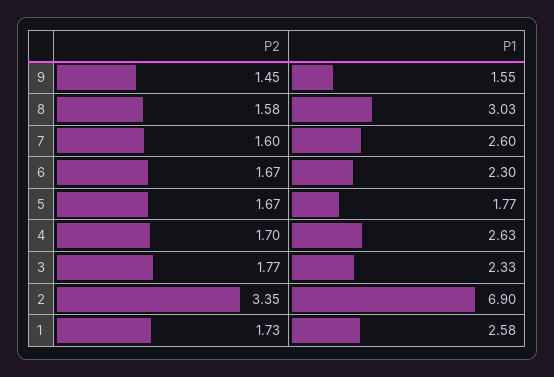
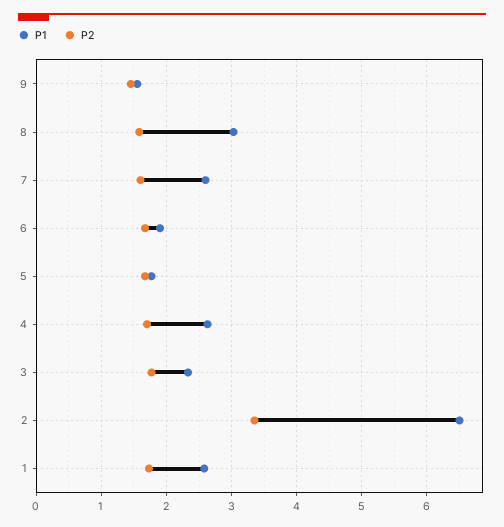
  {
    "P2": {
      "9": 1.45,
      "8": 1.58,
      "7": 1.6,
      "6": 1.67,
      "5": 1.67,
      "4": 1.7,
      "3": 1.77,
      "2": 3.35,
      "1": 1.73
    },
    "P1": {
      "9": 1.55,
      "8": 3.03,
      "7": 2.6,
-     "6": 2.3,
+     "6": 1.9,
      "5": 1.77,
      "4": 2.63,
      "3": 2.33,
-     "2": 6.9,
+     "2": 6.5,
      "1": 2.58
    }
  }

